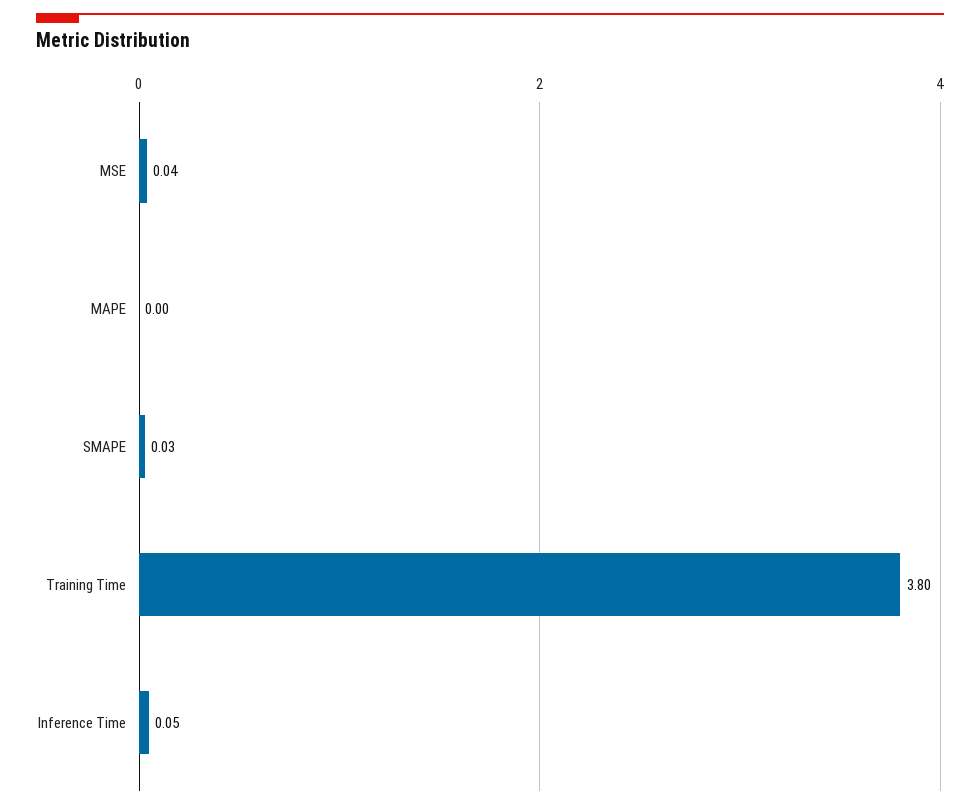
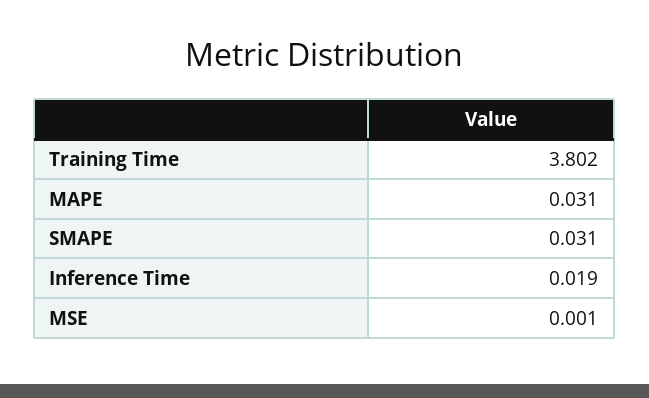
  {
-   "MSE": 0.04,
+   "MSE": 0.001,
-   "MAPE": 0,
+   "MAPE": 0.031,
    "SMAPE": 0.031,
    "Training Time": 3.802,
-   "Inference Time": 0.05
+   "Inference Time": 0.019
  }

